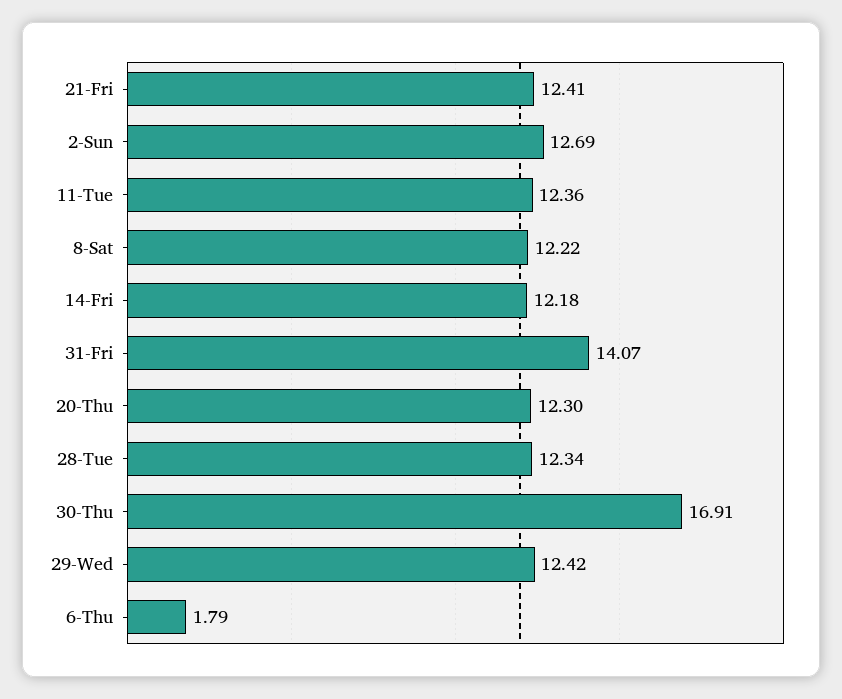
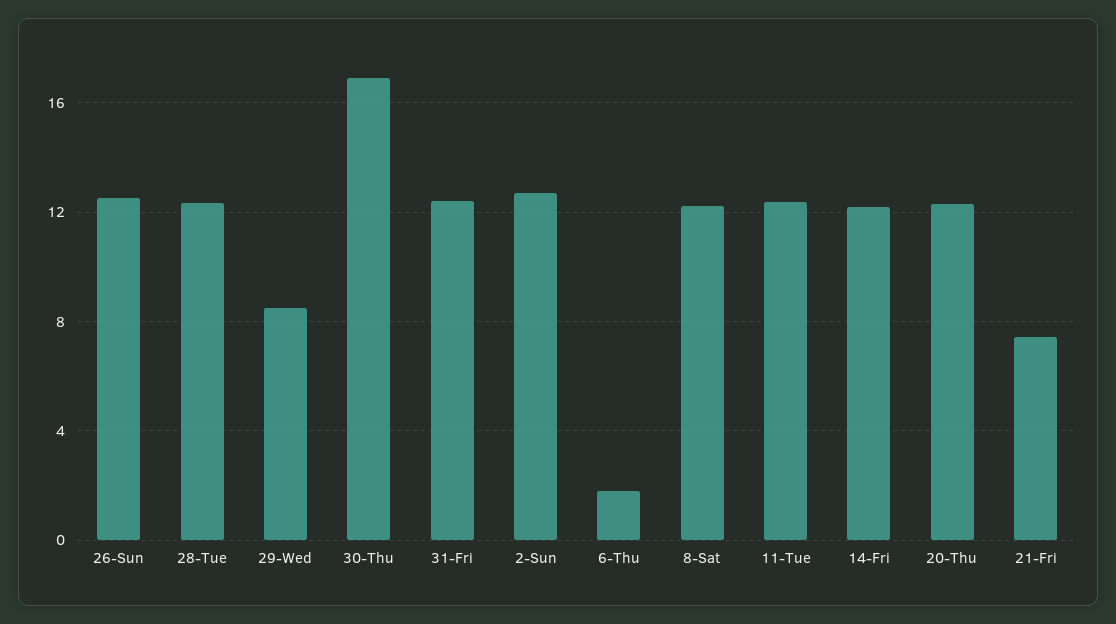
  {
-   "21-Fri": 12.41,
+   "21-Fri": 7.5,
    "2-Sun": 12.69,
    "11-Tue": 12.36,
    "8-Sat": 12.22,
    "14-Fri": 12.18,
-   "31-Fri": 14.07,
+   "31-Fri": 12.5,
    "20-Thu": 12.3,
    "28-Tue": 12.34,
    "30-Thu": 16.91,
-   "29-Wed": 12.42,
+   "29-Wed": 8.5,
-   "6-Thu": 1.79
+   "6-Thu": 1.79,
+   "26-Sun": 12.5
  }

